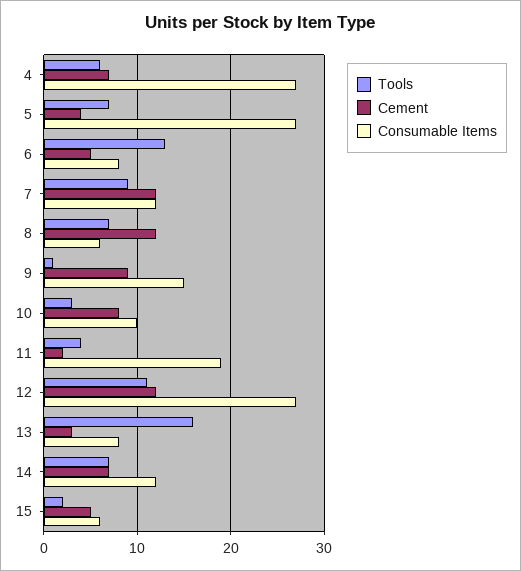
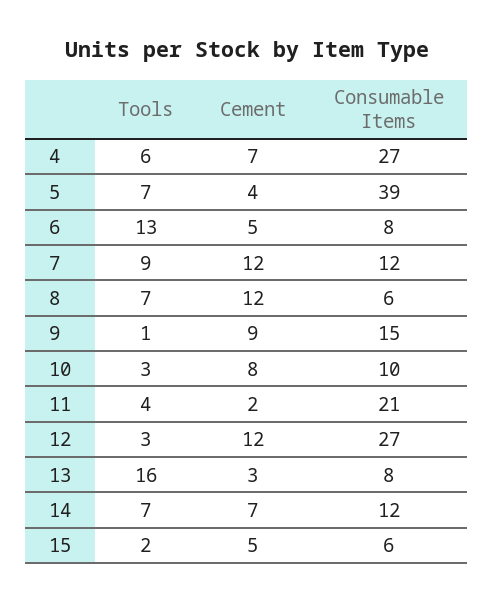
  {
    "Tools": {
      "4": 6,
      "5": 7,
      "6": 13,
      "7": 9,
      "8": 7,
      "9": 1,
      "10": 3,
      "11": 4,
-     "12": 11,
+     "12": 3,
      "13": 16,
      "14": 7,
      "15": 2
    },
    "Cement": {
      "4": 7,
      "5": 4,
      "6": 5,
      "7": 12,
      "8": 12,
      "9": 9,
      "10": 8,
      "11": 2,
      "12": 12,
      "13": 3,
      "14": 7,
      "15": 5
    },
    "Consumable Items": {
      "4": 27,
-     "5": 27,
+     "5": 39,
      "6": 8,
      "7": 12,
      "8": 6,
      "9": 15,
      "10": 10,
-     "11": 19,
+     "11": 21,
      "12": 27,
      "13": 8,
      "14": 12,
      "15": 6
    }
  }

